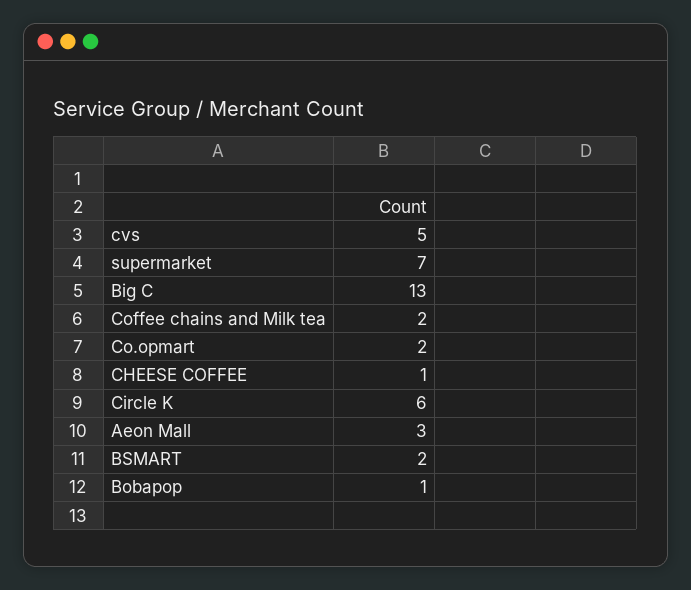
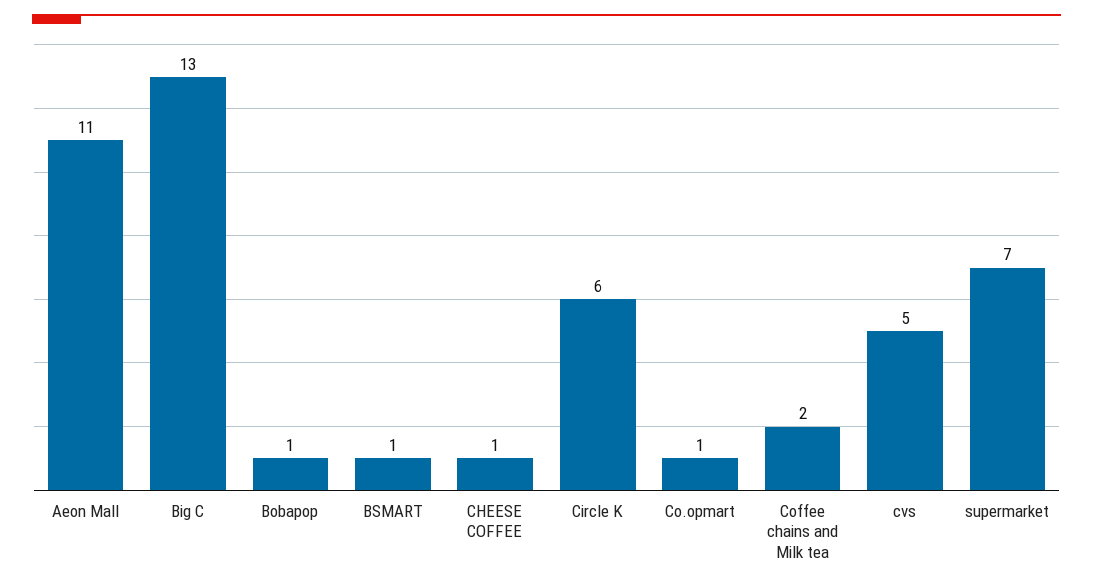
  {
    "cvs": 5,
    "supermarket": 7,
    "Big C": 13,
    "Coffee chains and Milk tea": 2,
-   "Co.opmart": 2,
+   "Co.opmart": 1,
    "CHEESE COFFEE": 1,
    "Circle K": 6,
-   "Aeon Mall": 3,
+   "Aeon Mall": 11,
-   "BSMART": 2,
+   "BSMART": 1,
    "Bobapop": 1
  }

